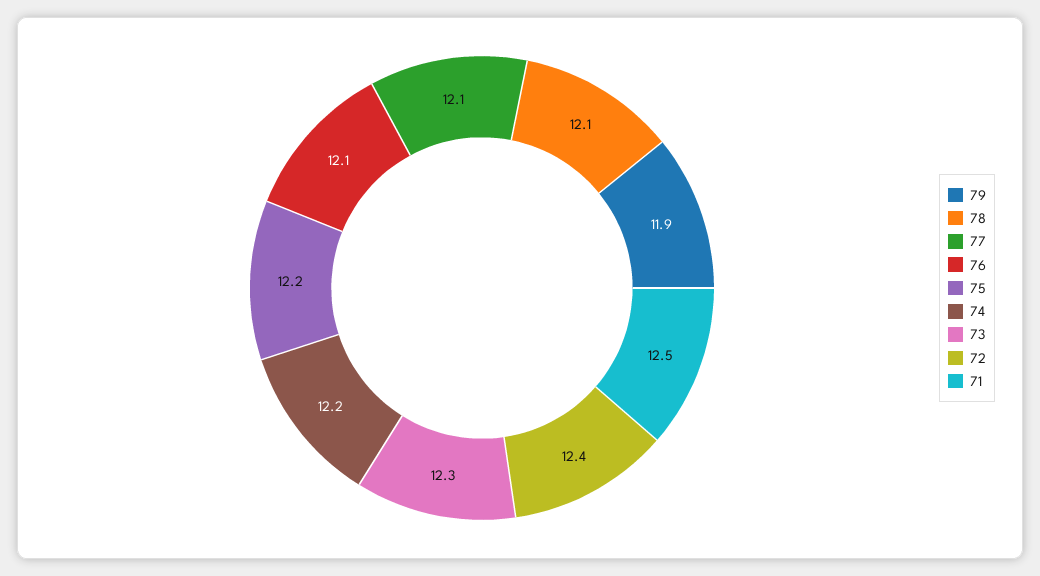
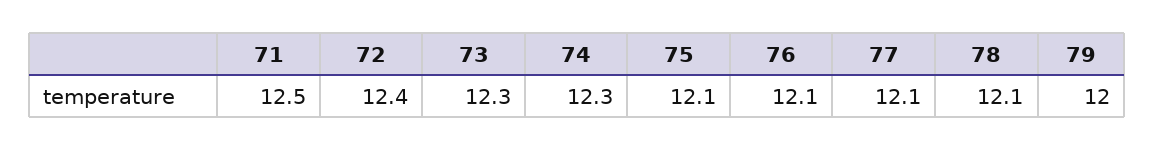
  {
-   "79": 11.9,
+   "79": 12,
    "78": 12.1,
    "77": 12.1,
    "76": 12.1,
-   "75": 12.2,
+   "75": 12.1,
-   "74": 12.2,
+   "74": 12.3,
    "73": 12.3,
    "72": 12.4,
    "71": 12.5
  }

